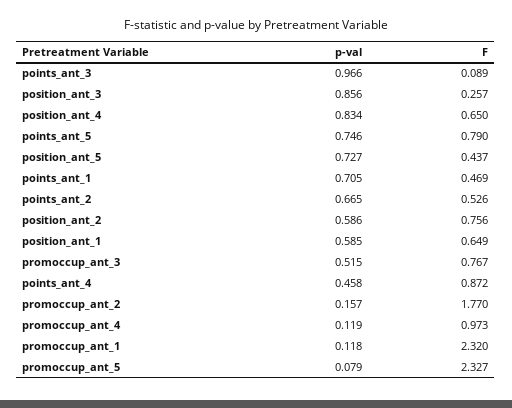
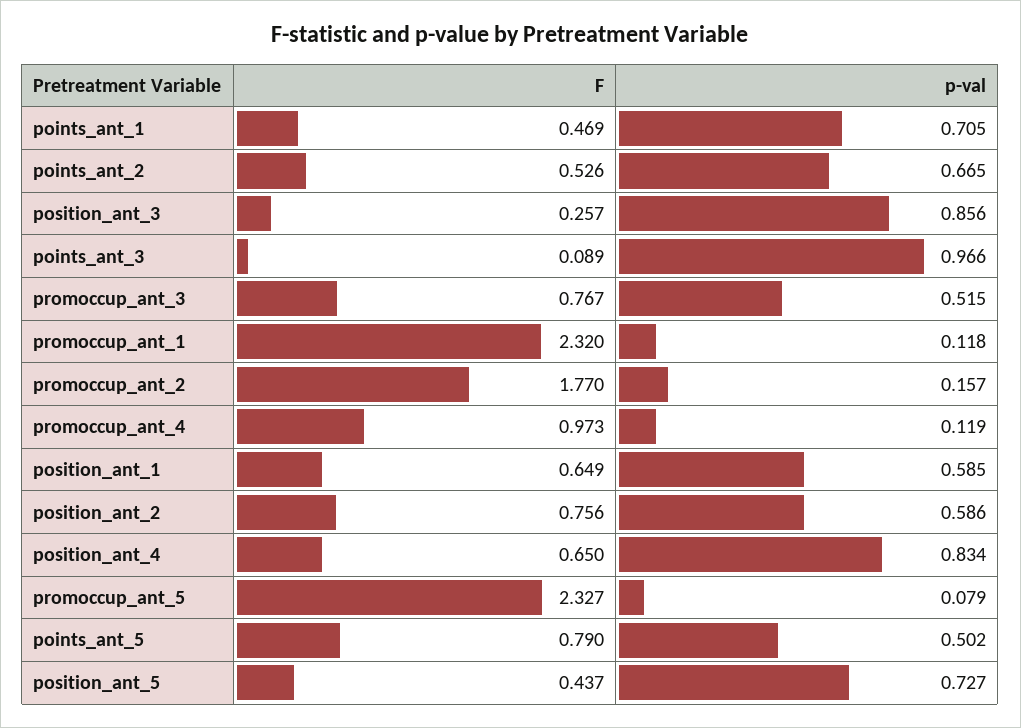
  {
    "p-val": {
      "points_ant_3": 0.966,
      "position_ant_3": 0.856,
      "position_ant_4": 0.834,
-     "points_ant_5": 0.746,
+     "points_ant_5": 0.502,
      "position_ant_5": 0.727,
      "points_ant_1": 0.705,
      "points_ant_2": 0.665,
      "position_ant_2": 0.586,
      "position_ant_1": 0.585,
      "promoccup_ant_3": 0.515,
-     "points_ant_4": 0.458,
      "promoccup_ant_2": 0.157,
      "promoccup_ant_4": 0.119,
      "promoccup_ant_1": 0.118,
      "promoccup_ant_5": 0.079
    },
    "F": {
      "points_ant_3": 0.089,
      "position_ant_3": 0.257,
      "position_ant_4": 0.65,
      "points_ant_5": 0.79,
      "position_ant_5": 0.437,
      "points_ant_1": 0.469,
      "points_ant_2": 0.526,
      "position_ant_2": 0.756,
      "position_ant_1": 0.649,
      "promoccup_ant_3": 0.767,
-     "points_ant_4": 0.872,
      "promoccup_ant_2": 1.77,
      "promoccup_ant_4": 0.973,
      "promoccup_ant_1": 2.32,
      "promoccup_ant_5": 2.327
    }
  }

